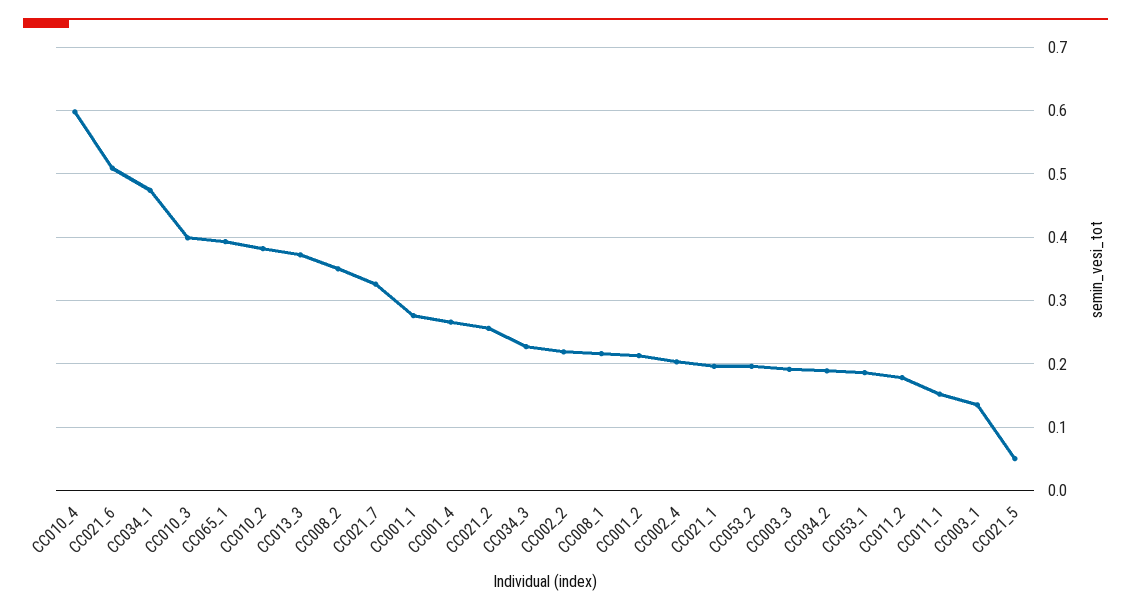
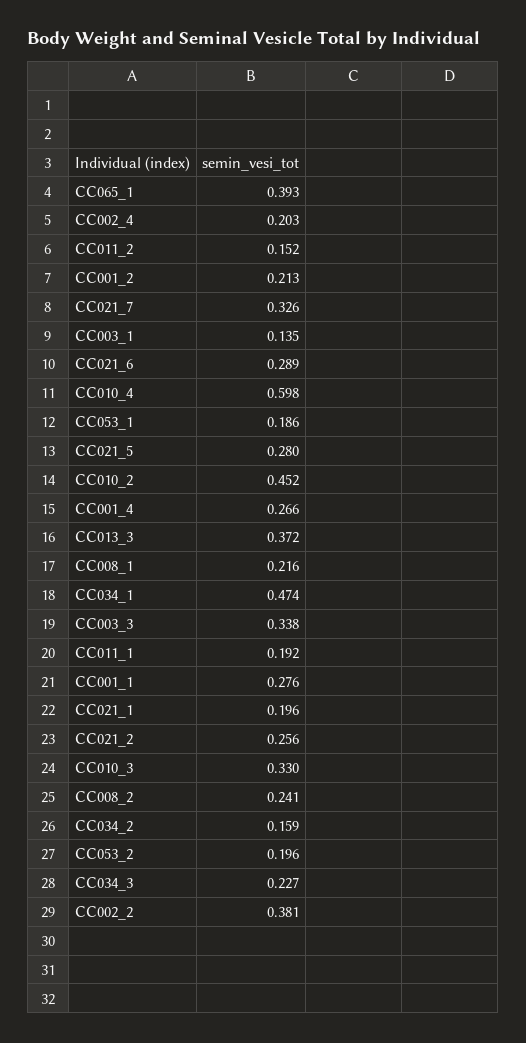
  {
    "CC010_4": 0.598,
-   "CC021_6": 0.51,
+   "CC021_6": 0.289,
    "CC034_1": 0.474,
-   "CC010_3": 0.4,
+   "CC010_3": 0.33,
    "CC065_1": 0.393,
-   "CC010_2": 0.38,
+   "CC010_2": 0.452,
    "CC013_3": 0.372,
-   "CC008_2": 0.35,
+   "CC008_2": 0.241,
    "CC021_7": 0.326,
    "CC001_1": 0.276,
    "CC001_4": 0.266,
    "CC021_2": 0.256,
    "CC034_3": 0.227,
-   "CC002_2": 0.22,
+   "CC002_2": 0.381,
    "CC008_1": 0.216,
    "CC001_2": 0.213,
    "CC002_4": 0.203,
    "CC021_1": 0.196,
    "CC053_2": 0.196,
-   "CC003_3": 0.19,
+   "CC003_3": 0.338,
-   "CC034_2": 0.19,
+   "CC034_2": 0.159,
    "CC053_1": 0.186,
-   "CC011_2": 0.18,
+   "CC011_2": 0.152,
-   "CC011_1": 0.15,
+   "CC011_1": 0.192,
    "CC003_1": 0.135,
-   "CC021_5": 0.05
+   "CC021_5": 0.28
  }

